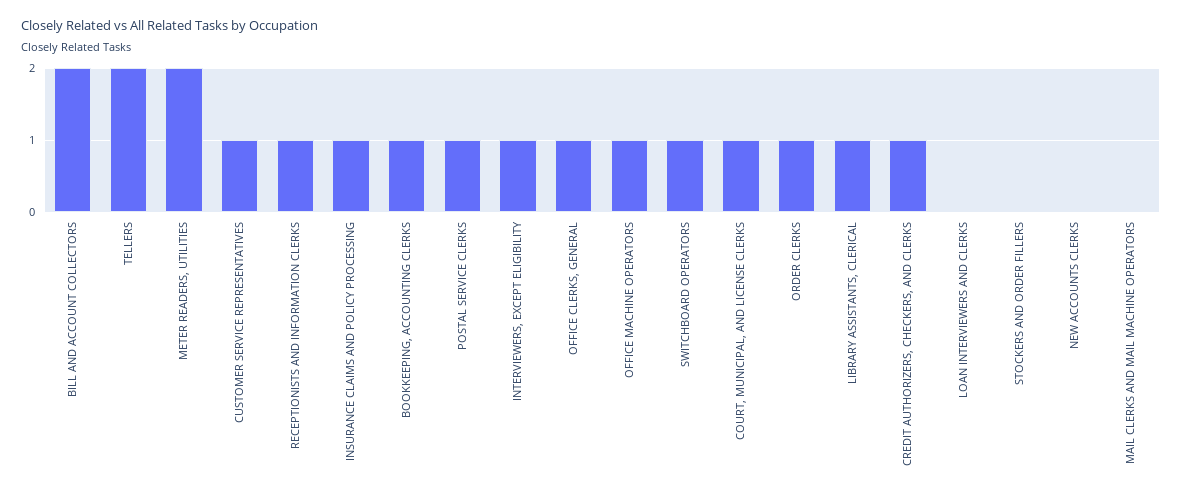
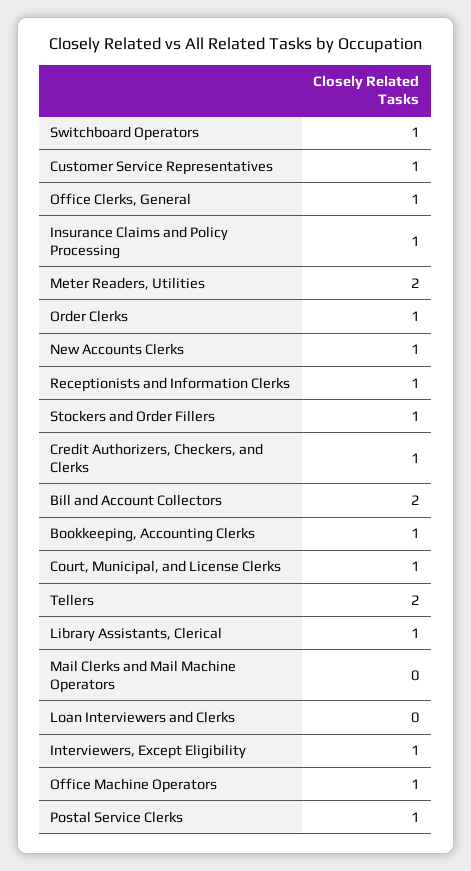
  {
    "BILL AND ACCOUNT COLLECTORS": 2,
    "TELLERS": 2,
    "METER READERS, UTILITIES": 2,
    "CUSTOMER SERVICE REPRESENTATIVES": 1,
    "RECEPTIONISTS AND INFORMATION CLERKS": 1,
    "INSURANCE CLAIMS AND POLICY PROCESSING": 1,
    "BOOKKEEPING, ACCOUNTING CLERKS": 1,
    "POSTAL SERVICE CLERKS": 1,
    "INTERVIEWERS, EXCEPT ELIGIBILITY": 1,
    "OFFICE CLERKS, GENERAL": 1,
    "OFFICE MACHINE OPERATORS": 1,
    "SWITCHBOARD OPERATORS": 1,
    "COURT, MUNICIPAL, AND LICENSE CLERKS": 1,
    "ORDER CLERKS": 1,
    "LIBRARY ASSISTANTS, CLERICAL": 1,
    "CREDIT AUTHORIZERS, CHECKERS, AND CLERKS": 1,
    "LOAN INTERVIEWERS AND CLERKS": 0,
-   "STOCKERS AND ORDER FILLERS": 0,
+   "STOCKERS AND ORDER FILLERS": 1,
-   "NEW ACCOUNTS CLERKS": 0,
+   "NEW ACCOUNTS CLERKS": 1,
    "MAIL CLERKS AND MAIL MACHINE OPERATORS": 0
  }

